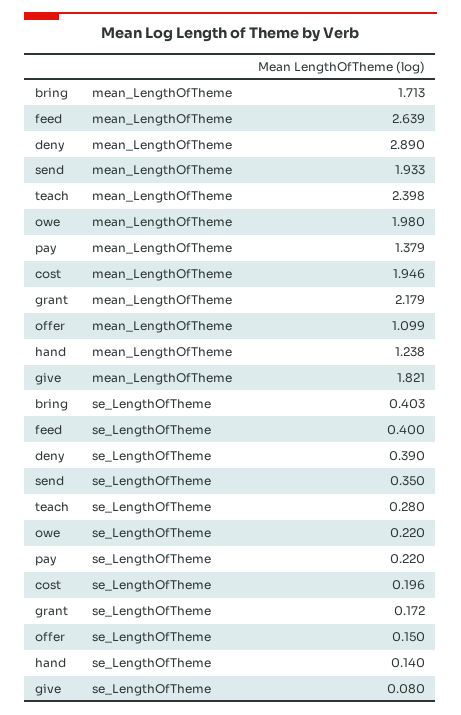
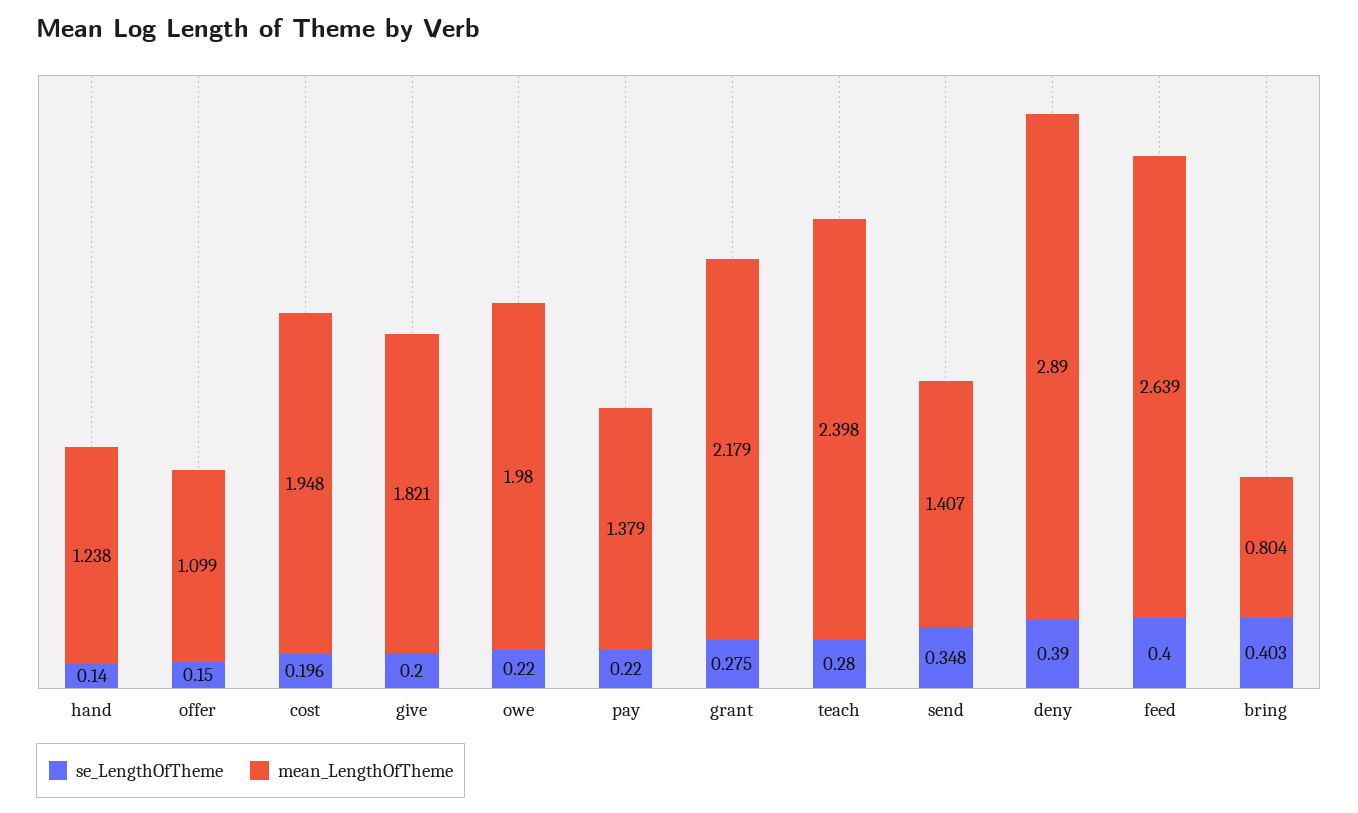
  {
    "mean_LengthOfTheme": {
-     "bring": 1.713,
+     "bring": 0.804,
      "feed": 2.639,
      "deny": 2.89,
-     "send": 1.933,
+     "send": 1.407,
      "teach": 2.398,
      "owe": 1.98,
      "pay": 1.379,
-     "cost": 1.946,
+     "cost": 1.948,
      "grant": 2.179,
      "offer": 1.099,
      "hand": 1.238,
      "give": 1.821
    },
    "se_LengthOfTheme": {
      "bring": 0.403,
      "feed": 0.4,
      "deny": 0.39,
-     "send": 0.35,
+     "send": 0.348,
      "teach": 0.28,
      "owe": 0.22,
      "pay": 0.22,
      "cost": 0.196,
-     "grant": 0.172,
+     "grant": 0.275,
      "offer": 0.15,
      "hand": 0.14,
-     "give": 0.08
+     "give": 0.2
    }
  }

